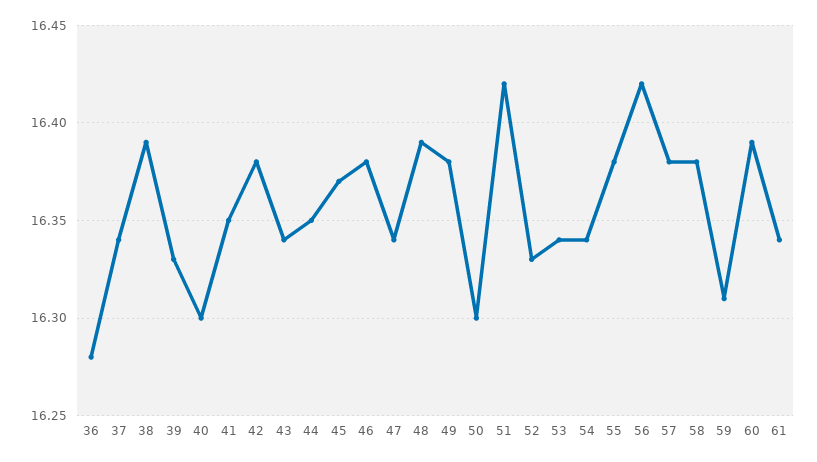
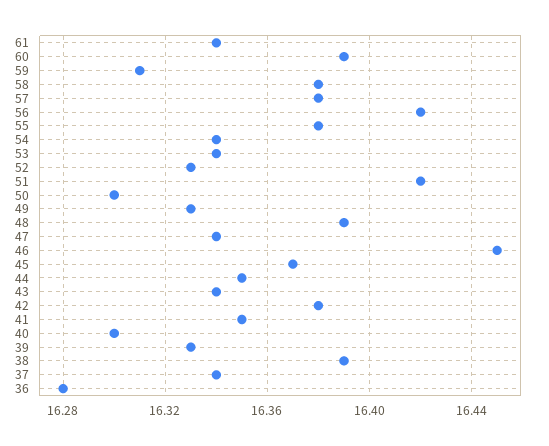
  {
    "36": 16.28,
    "37": 16.34,
    "38": 16.39,
    "39": 16.33,
    "40": 16.3,
    "41": 16.35,
    "42": 16.38,
    "43": 16.34,
    "44": 16.35,
    "45": 16.37,
-   "46": 16.38,
+   "46": 16.45,
    "47": 16.34,
    "48": 16.39,
-   "49": 16.38,
+   "49": 16.33,
    "50": 16.3,
    "51": 16.42,
    "52": 16.33,
    "53": 16.34,
    "54": 16.34,
    "55": 16.38,
    "56": 16.42,
    "57": 16.38,
    "58": 16.38,
    "59": 16.31,
    "60": 16.39,
    "61": 16.34
  }

